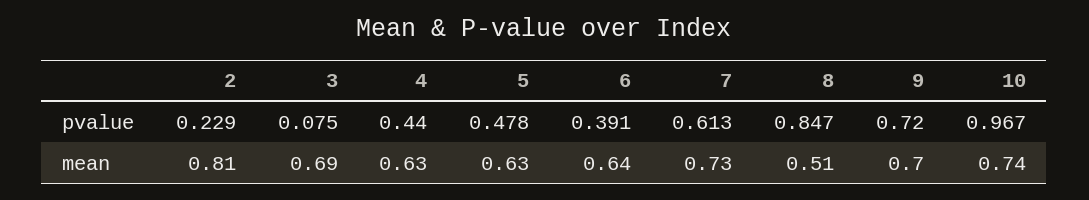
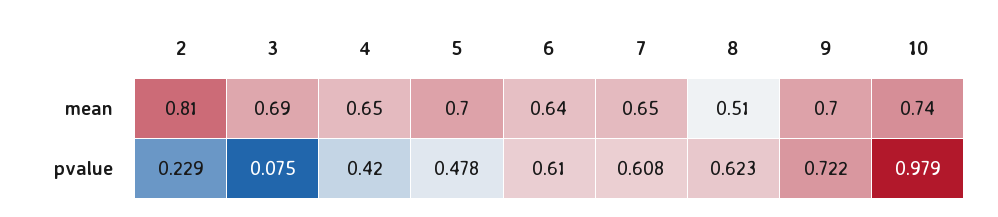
  {
    "2": {
      "pvalue": 0.229,
      "mean": 0.81
    },
    "3": {
      "pvalue": 0.075,
      "mean": 0.69
    },
    "4": {
-     "pvalue": 0.44,
+     "pvalue": 0.42,
-     "mean": 0.63
+     "mean": 0.65
    },
    "5": {
      "pvalue": 0.478,
-     "mean": 0.63
+     "mean": 0.7
    },
    "6": {
-     "pvalue": 0.391,
+     "pvalue": 0.61,
      "mean": 0.64
    },
    "7": {
-     "pvalue": 0.613,
+     "pvalue": 0.608,
-     "mean": 0.73
+     "mean": 0.65
    },
    "8": {
-     "pvalue": 0.847,
+     "pvalue": 0.623,
      "mean": 0.51
    },
    "9": {
-     "pvalue": 0.72,
+     "pvalue": 0.722,
      "mean": 0.7
    },
    "10": {
-     "pvalue": 0.967,
+     "pvalue": 0.979,
      "mean": 0.74
    }
  }

